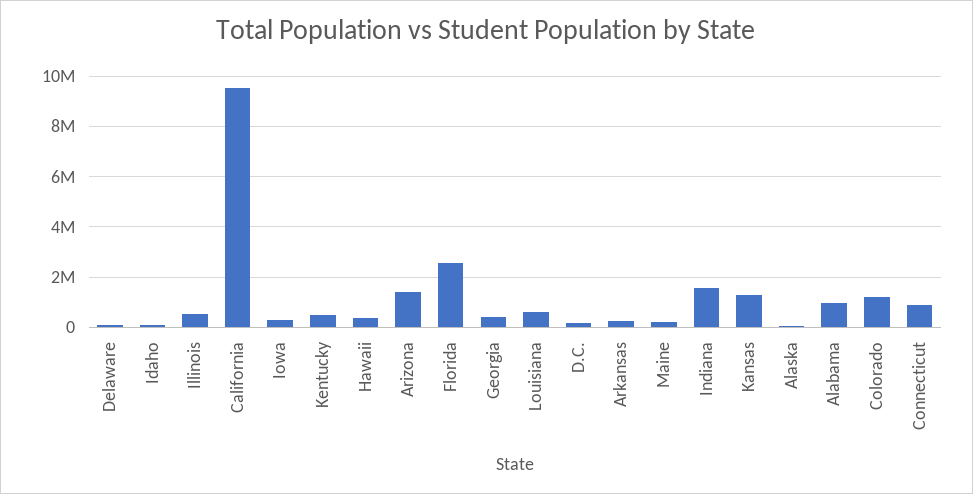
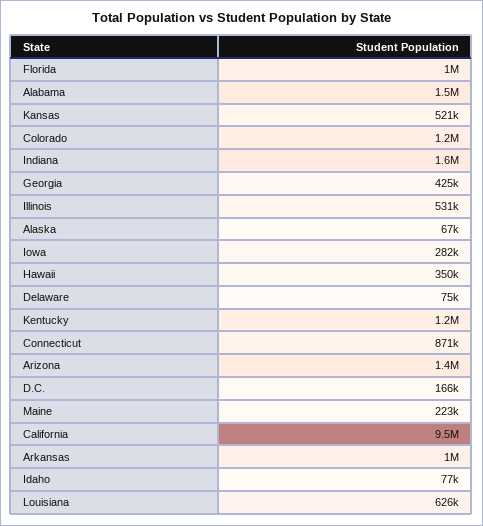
  {
    "Delaware": 75000,
    "Idaho": 77000,
    "Illinois": 531000,
    "California": 9500000,
    "Iowa": 282000,
-   "Kentucky": 500000,
+   "Kentucky": 1200000,
    "Hawaii": 350000,
    "Arizona": 1400000,
-   "Florida": 2500000,
+   "Florida": 1000000,
    "Georgia": 425000,
    "Louisiana": 626000,
    "D.C.": 166000,
-   "Arkansas": 250000,
+   "Arkansas": 1000000,
    "Maine": 223000,
    "Indiana": 1600000,
-   "Kansas": 1250000,
+   "Kansas": 521000,
    "Alaska": 67000,
-   "Alabama": 1000000,
+   "Alabama": 1500000,
    "Colorado": 1200000,
    "Connecticut": 871000
  }

